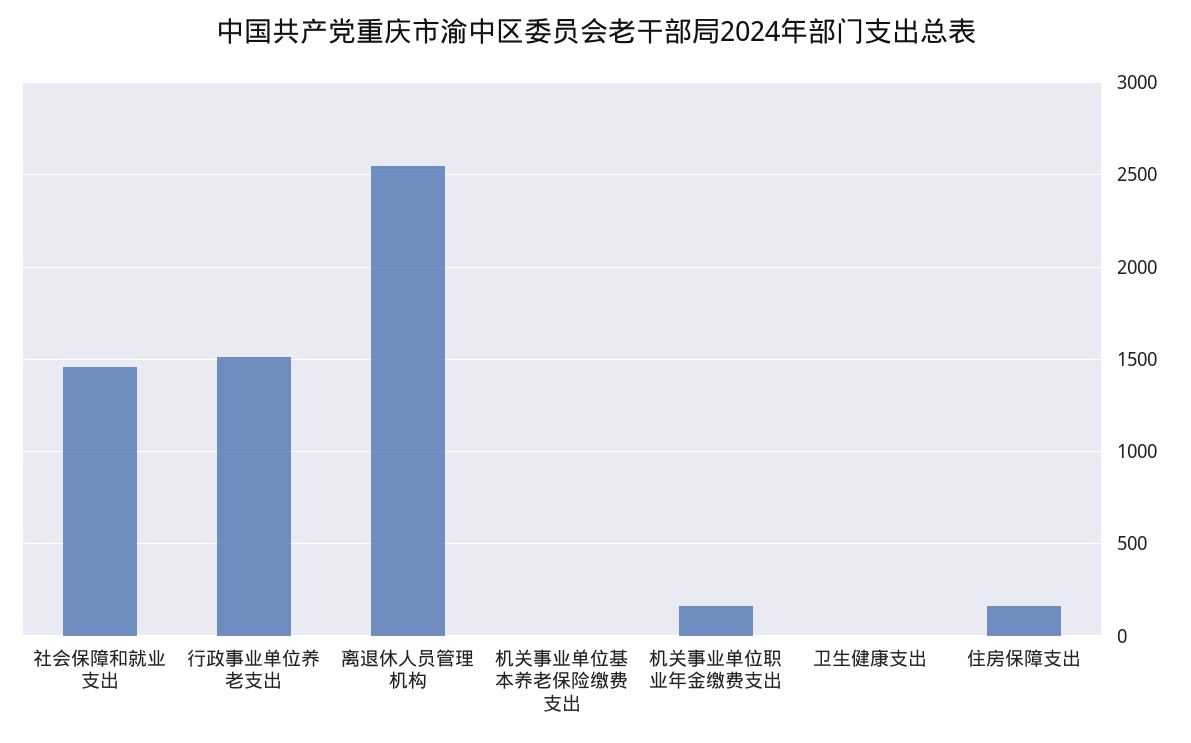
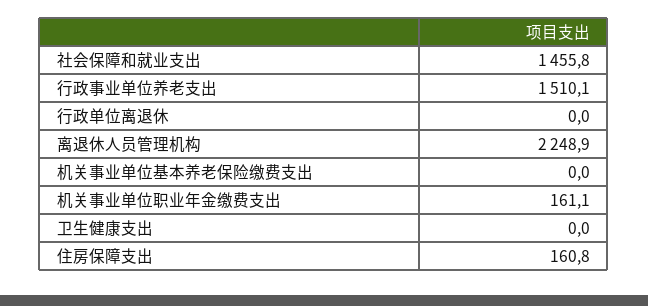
  {
    "社会保障和就业支出": 1455.8,
    "行政事业单位养老支出": 1510.1,
-   "离退休人员管理机构": 2550,
+   "离退休人员管理机构": 2248.9,
    "机关事业单位基本养老保险缴费支出": 0,
    "机关事业单位职业年金缴费支出": 161.1,
    "卫生健康支出": 0,
-   "住房保障支出": 160.8
+   "住房保障支出": 160.8,
+   "行政单位离退休": 0
  }

